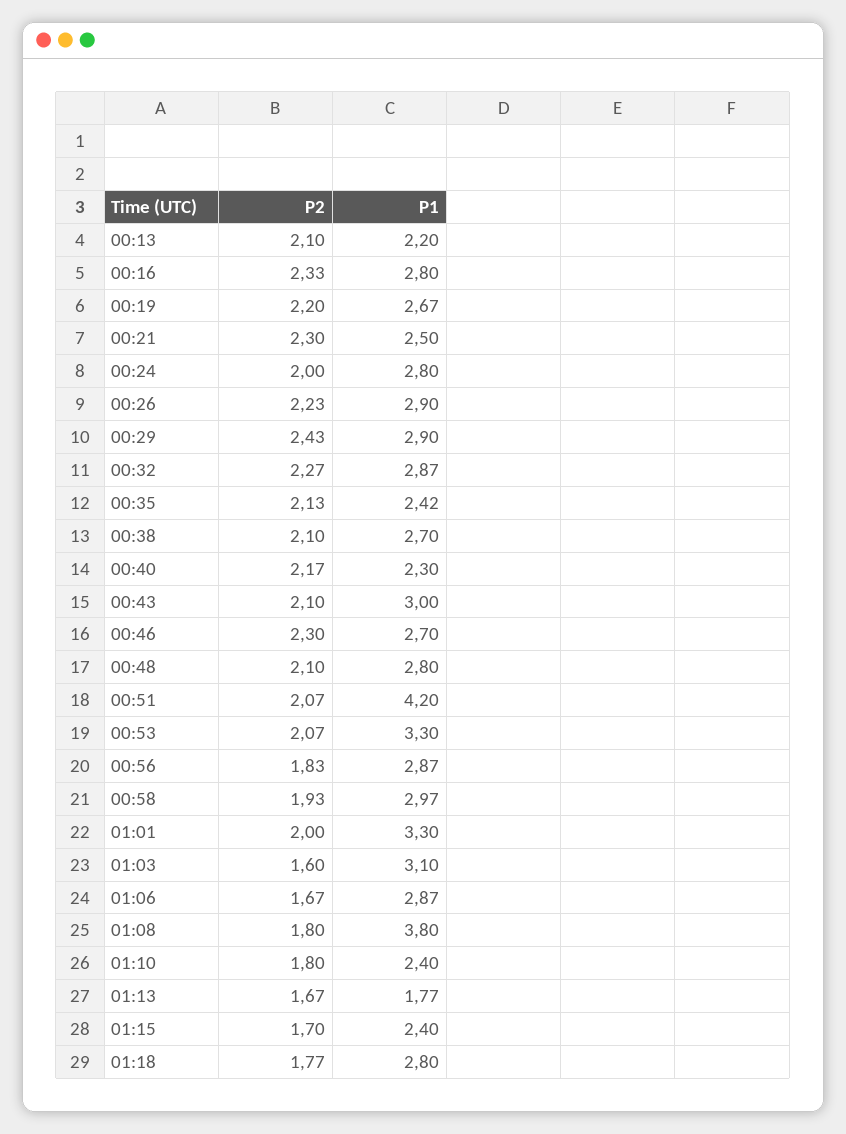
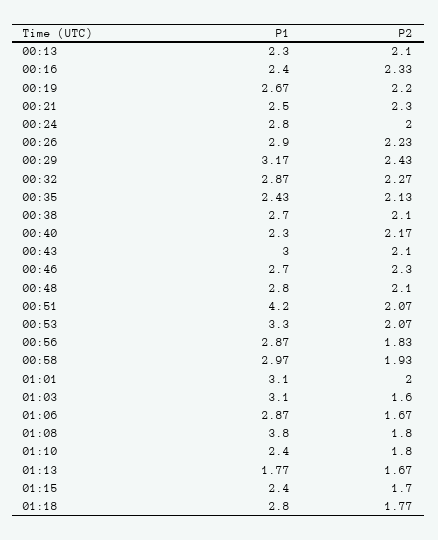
  {
    "P2": {
      "00:13": 2.1,
      "00:16": 2.33,
      "00:19": 2.2,
      "00:21": 2.3,
      "00:24": 2,
      "00:26": 2.23,
      "00:29": 2.43,
      "00:32": 2.27,
      "00:35": 2.13,
      "00:38": 2.1,
      "00:40": 2.17,
      "00:43": 2.1,
      "00:46": 2.3,
      "00:48": 2.1,
      "00:51": 2.07,
      "00:53": 2.07,
      "00:56": 1.83,
      "00:58": 1.93,
      "01:01": 2,
      "01:03": 1.6,
      "01:06": 1.67,
      "01:08": 1.8,
      "01:10": 1.8,
      "01:13": 1.67,
      "01:15": 1.7,
      "01:18": 1.77
    },
    "P1": {
-     "00:13": 2.2,
+     "00:13": 2.3,
-     "00:16": 2.8,
+     "00:16": 2.4,
      "00:19": 2.67,
      "00:21": 2.5,
      "00:24": 2.8,
      "00:26": 2.9,
-     "00:29": 2.9,
+     "00:29": 3.17,
      "00:32": 2.87,
-     "00:35": 2.42,
+     "00:35": 2.43,
      "00:38": 2.7,
      "00:40": 2.3,
      "00:43": 3,
      "00:46": 2.7,
      "00:48": 2.8,
      "00:51": 4.2,
      "00:53": 3.3,
      "00:56": 2.87,
      "00:58": 2.97,
-     "01:01": 3.3,
+     "01:01": 3.1,
      "01:03": 3.1,
      "01:06": 2.87,
      "01:08": 3.8,
      "01:10": 2.4,
      "01:13": 1.77,
      "01:15": 2.4,
      "01:18": 2.8
    }
  }

